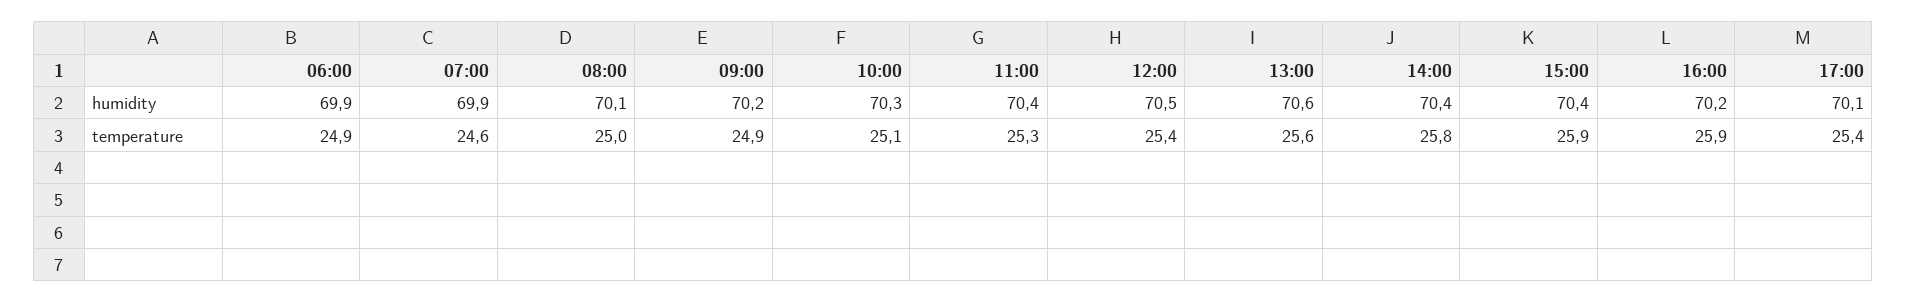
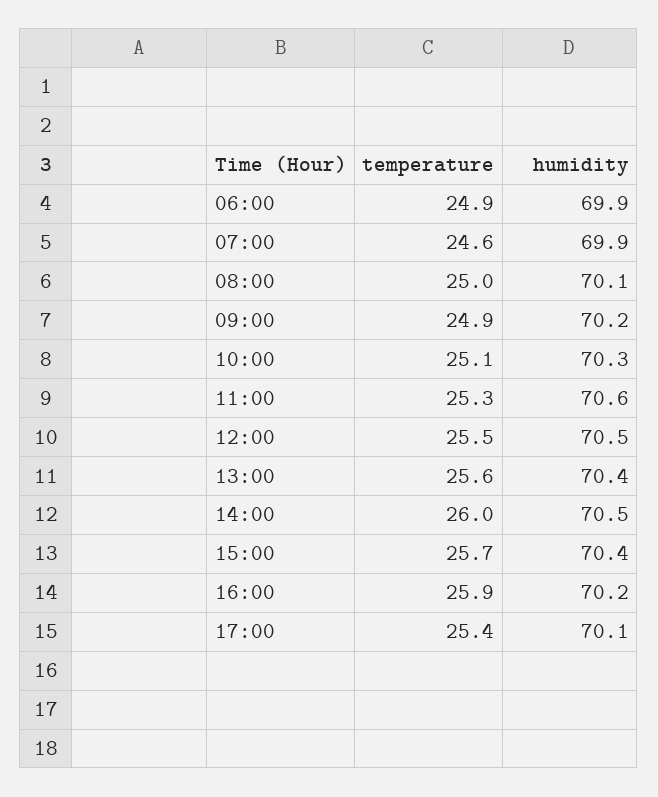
  {
    "06:00": {
      "humidity": 69.9,
      "temperature": 24.9
    },
    "07:00": {
      "humidity": 69.9,
      "temperature": 24.6
    },
    "08:00": {
      "humidity": 70.1,
      "temperature": 25
    },
    "09:00": {
      "humidity": 70.2,
      "temperature": 24.9
    },
    "10:00": {
      "humidity": 70.3,
      "temperature": 25.1
    },
    "11:00": {
-     "humidity": 70.4,
+     "humidity": 70.6,
      "temperature": 25.3
    },
    "12:00": {
      "humidity": 70.5,
-     "temperature": 25.4
+     "temperature": 25.5
    },
    "13:00": {
-     "humidity": 70.6,
+     "humidity": 70.4,
      "temperature": 25.6
    },
    "14:00": {
-     "humidity": 70.4,
+     "humidity": 70.5,
-     "temperature": 25.8
+     "temperature": 26
    },
    "15:00": {
      "humidity": 70.4,
-     "temperature": 25.9
+     "temperature": 25.7
    },
    "16:00": {
      "humidity": 70.2,
      "temperature": 25.9
    },
    "17:00": {
      "humidity": 70.1,
      "temperature": 25.4
    }
  }

